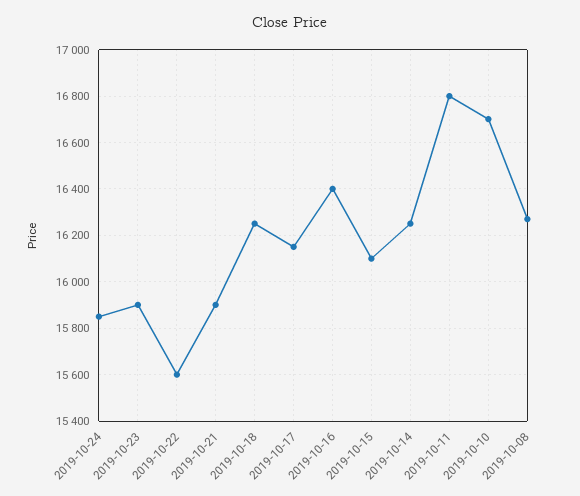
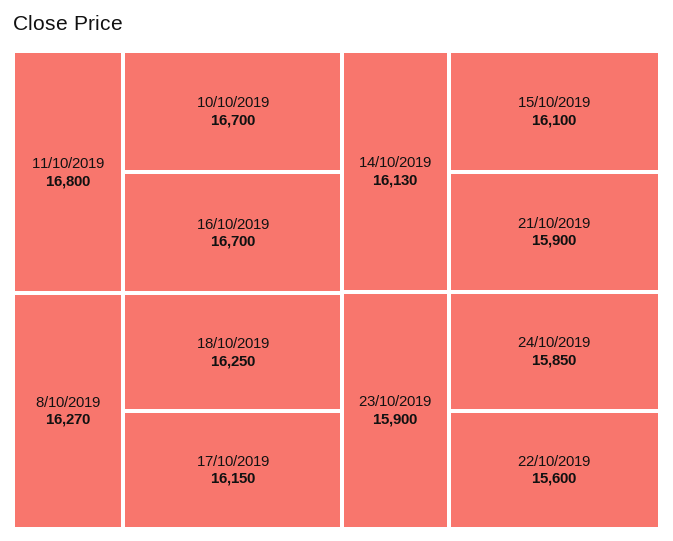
  {
    "2019-10-24": 15850,
    "2019-10-23": 15900,
    "2019-10-22": 15600,
    "2019-10-21": 15900,
    "2019-10-18": 16250,
    "2019-10-17": 16150,
-   "2019-10-16": 16400,
+   "2019-10-16": 16700,
    "2019-10-15": 16100,
-   "2019-10-14": 16250,
+   "2019-10-14": 16130,
    "2019-10-11": 16800,
    "2019-10-10": 16700,
    "2019-10-08": 16270
  }

